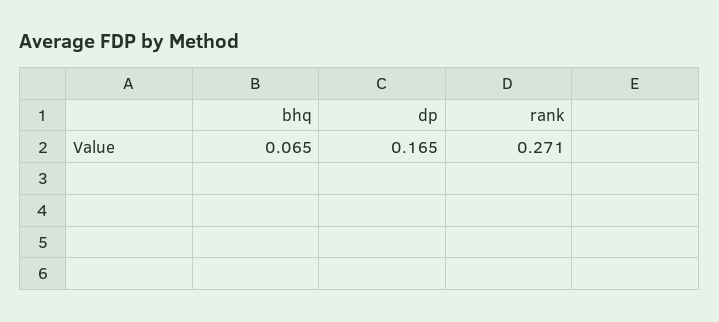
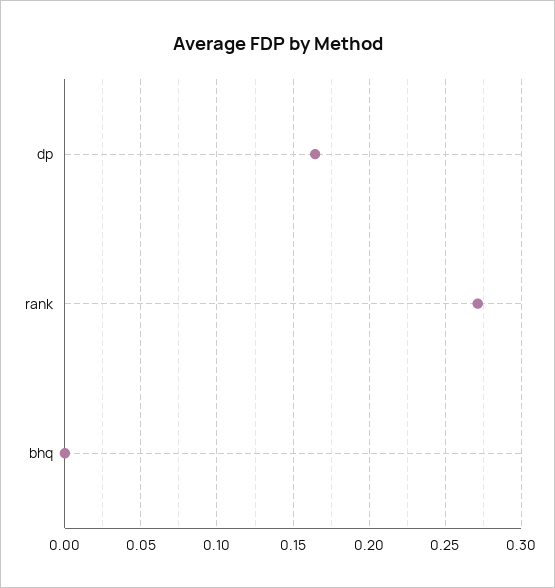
  {
-   "bhq": 0.065,
+   "bhq": 0,
    "dp": 0.165,
    "rank": 0.271
  }

